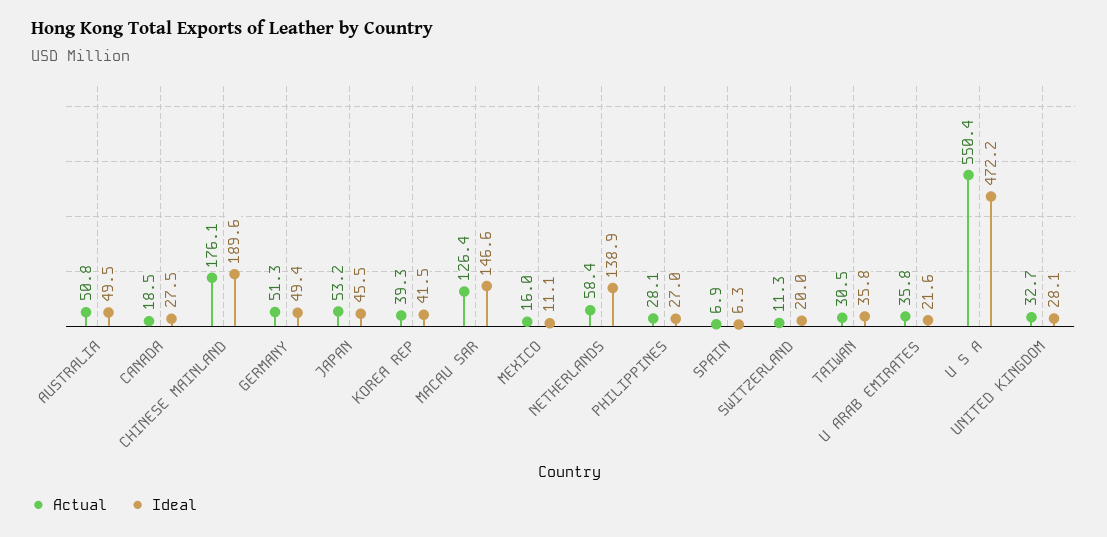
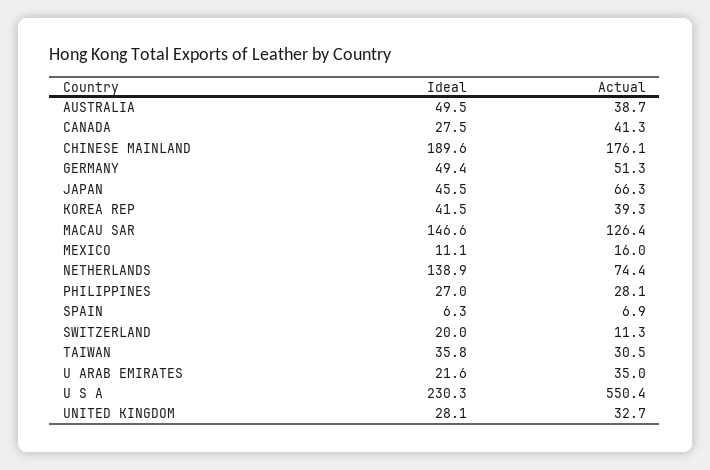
  {
    "Actual": {
-     "AUSTRALIA": 50.8,
+     "AUSTRALIA": 38.7,
-     "CANADA": 18.5,
+     "CANADA": 41.3,
      "CHINESE MAINLAND": 176.1,
      "GERMANY": 51.3,
-     "JAPAN": 53.2,
+     "JAPAN": 66.3,
      "KOREA REP": 39.3,
      "MACAU SAR": 126.4,
      "MEXICO": 16,
-     "NETHERLANDS": 58.4,
+     "NETHERLANDS": 74.4,
      "PHILIPPINES": 28.1,
      "SPAIN": 6.9,
      "SWITZERLAND": 11.3,
      "TAIWAN": 30.5,
-     "U ARAB EMIRATES": 35.8,
+     "U ARAB EMIRATES": 35,
      "U S A": 550.4,
      "UNITED KINGDOM": 32.7
    },
    "Ideal": {
      "AUSTRALIA": 49.5,
      "CANADA": 27.5,
      "CHINESE MAINLAND": 189.6,
      "GERMANY": 49.4,
      "JAPAN": 45.5,
      "KOREA REP": 41.5,
      "MACAU SAR": 146.6,
      "MEXICO": 11.1,
      "NETHERLANDS": 138.9,
      "PHILIPPINES": 27,
      "SPAIN": 6.3,
      "SWITZERLAND": 20,
      "TAIWAN": 35.8,
      "U ARAB EMIRATES": 21.6,
-     "U S A": 472.2,
+     "U S A": 230.3,
      "UNITED KINGDOM": 28.1
    }
  }

